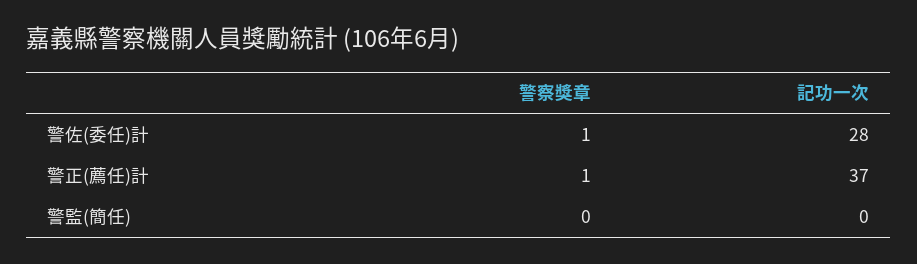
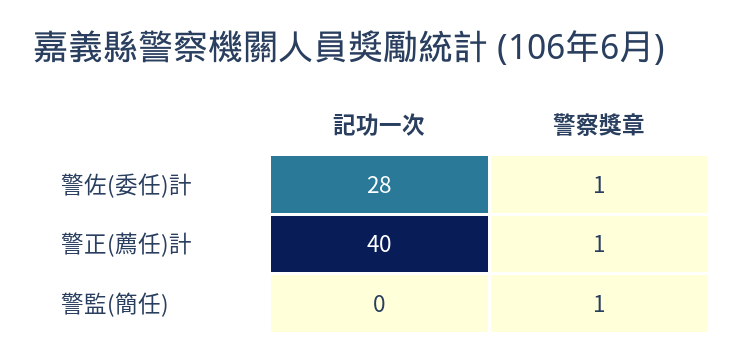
  {
    "警察獎章": {
      "警佐(委任)計": 1,
      "警正(薦任)計": 1,
-     "警監(簡任)": 0
+     "警監(簡任)": 1
    },
    "記功一次": {
      "警佐(委任)計": 28,
-     "警正(薦任)計": 37,
+     "警正(薦任)計": 40,
      "警監(簡任)": 0
    }
  }

